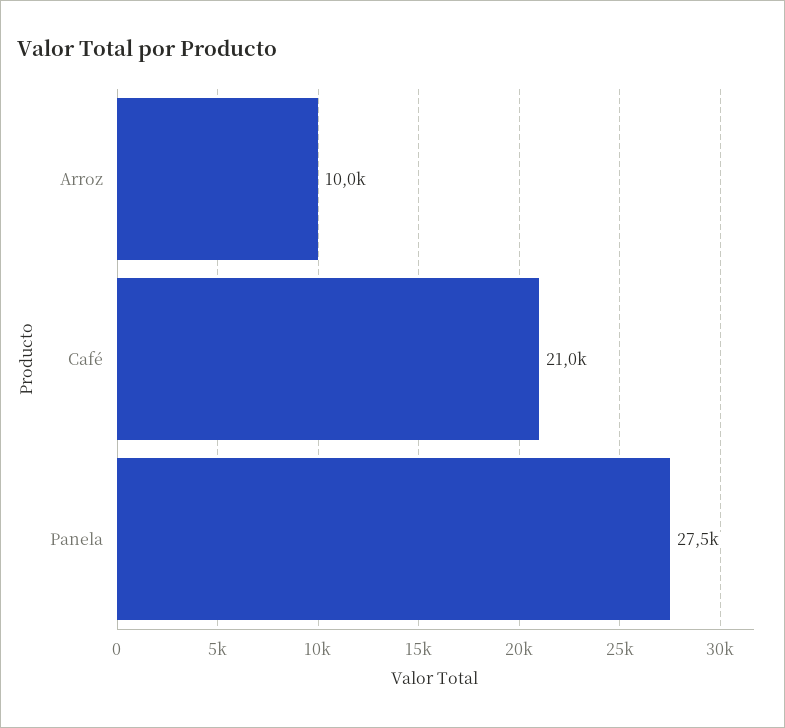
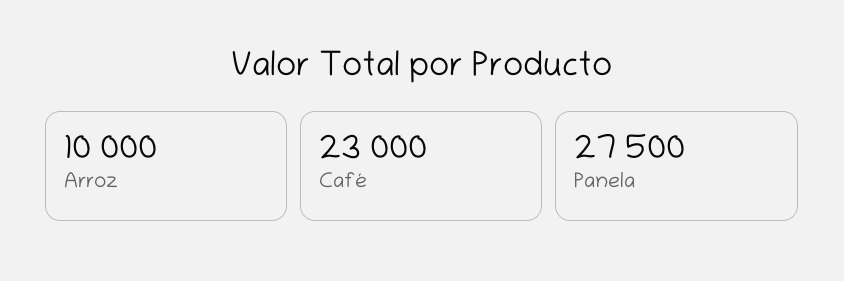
  {
    "Arroz": 10000,
-   "Café": 21000,
+   "Café": 23000,
    "Panela": 27500
  }

